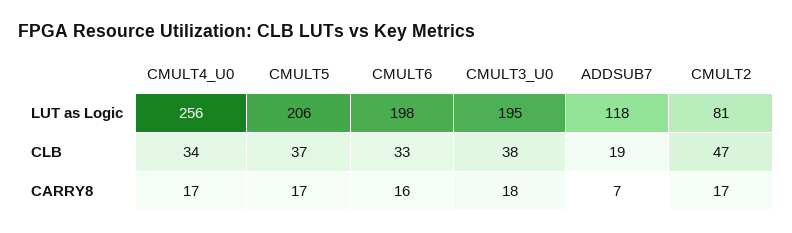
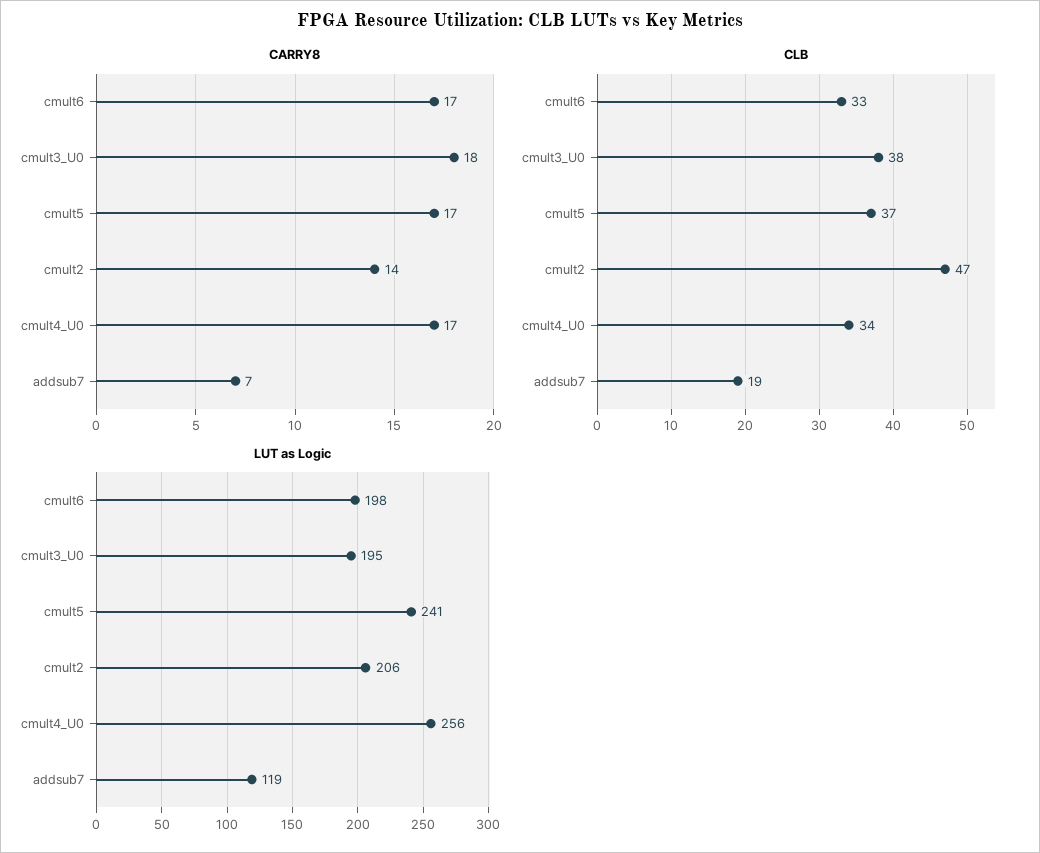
  {
    "LUT as Logic": {
      "CMULT4_U0": 256,
-     "CMULT5": 206,
+     "CMULT5": 241,
      "CMULT6": 198,
      "CMULT3_U0": 195,
-     "ADDSUB7": 118,
+     "ADDSUB7": 119,
-     "CMULT2": 81
+     "CMULT2": 206
    },
    "CLB": {
      "CMULT4_U0": 34,
      "CMULT5": 37,
      "CMULT6": 33,
      "CMULT3_U0": 38,
      "ADDSUB7": 19,
      "CMULT2": 47
    },
    "CARRY8": {
      "CMULT4_U0": 17,
      "CMULT5": 17,
-     "CMULT6": 16,
+     "CMULT6": 17,
      "CMULT3_U0": 18,
      "ADDSUB7": 7,
-     "CMULT2": 17
+     "CMULT2": 14
    }
  }

